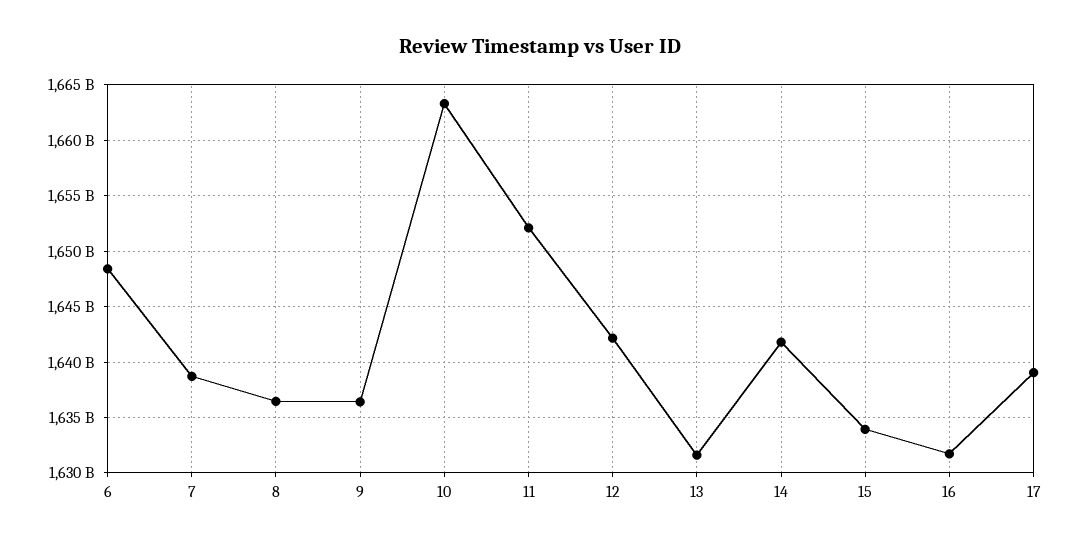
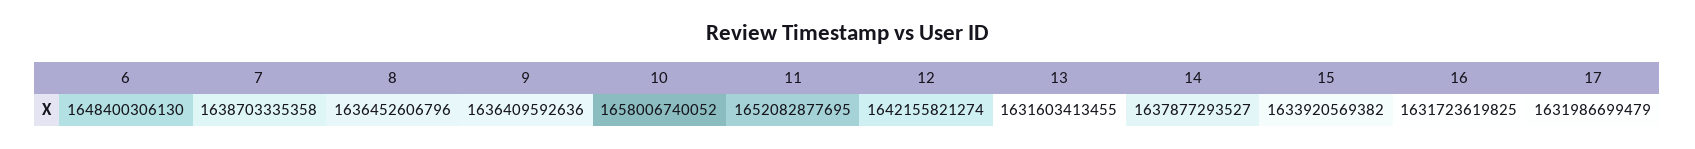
  {
    "6": 1648400306130,
    "7": 1638703335358,
    "8": 1636452606796,
    "9": 1636409592636,
-   "10": 1663000000000,
+   "10": 1658006740052,
    "11": 1652082877695,
    "12": 1642155821274,
    "13": 1631603413455,
-   "14": 1642000000000,
+   "14": 1637877293527,
    "15": 1633920569382,
    "16": 1631723619825,
-   "17": 1639000000000
+   "17": 1631986699479
  }

